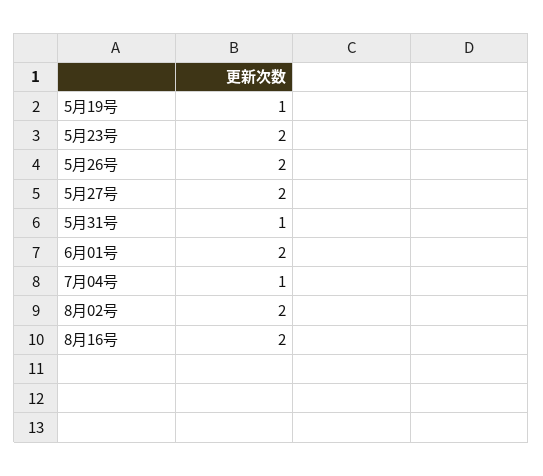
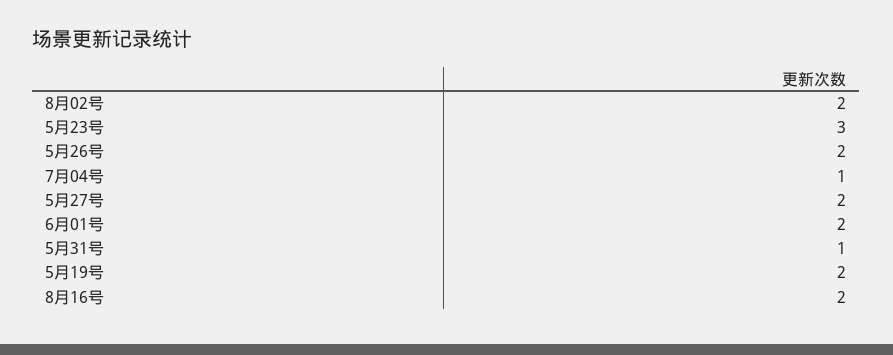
  {
-   "5月19号": 1,
+   "5月19号": 2,
-   "5月23号": 2,
+   "5月23号": 3,
    "5月26号": 2,
    "5月27号": 2,
    "5月31号": 1,
    "6月01号": 2,
    "7月04号": 1,
    "8月02号": 2,
    "8月16号": 2
  }

